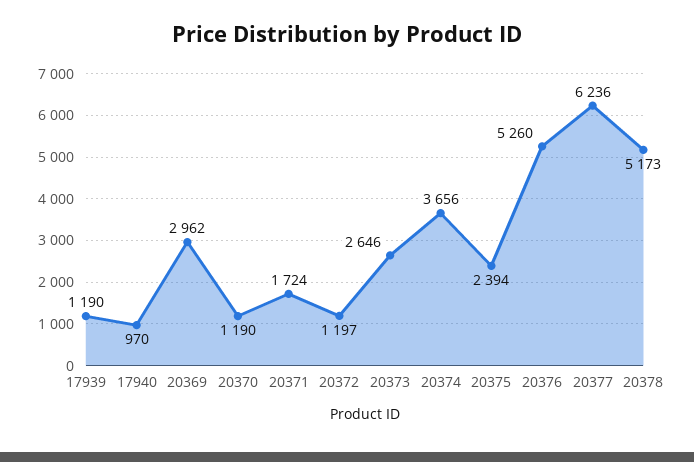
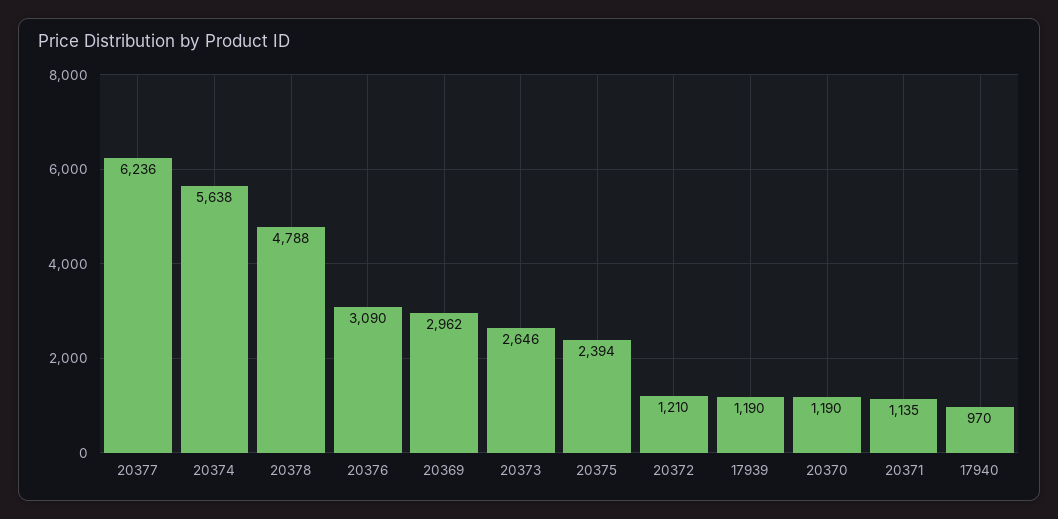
  {
    "17939": 1190,
    "17940": 970,
    "20369": 2962,
    "20370": 1190,
-   "20371": 1724,
+   "20371": 1135,
-   "20372": 1197,
+   "20372": 1210,
    "20373": 2646,
-   "20374": 3656,
+   "20374": 5638,
    "20375": 2394,
-   "20376": 5260,
+   "20376": 3090,
    "20377": 6236,
-   "20378": 5173
+   "20378": 4788
  }

